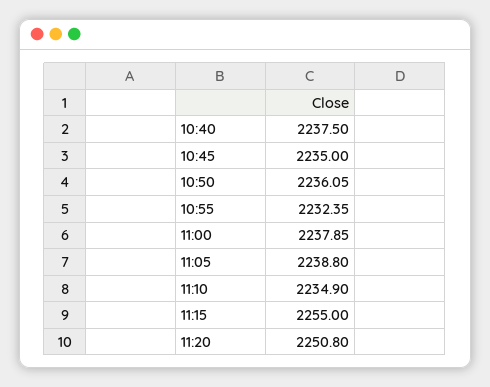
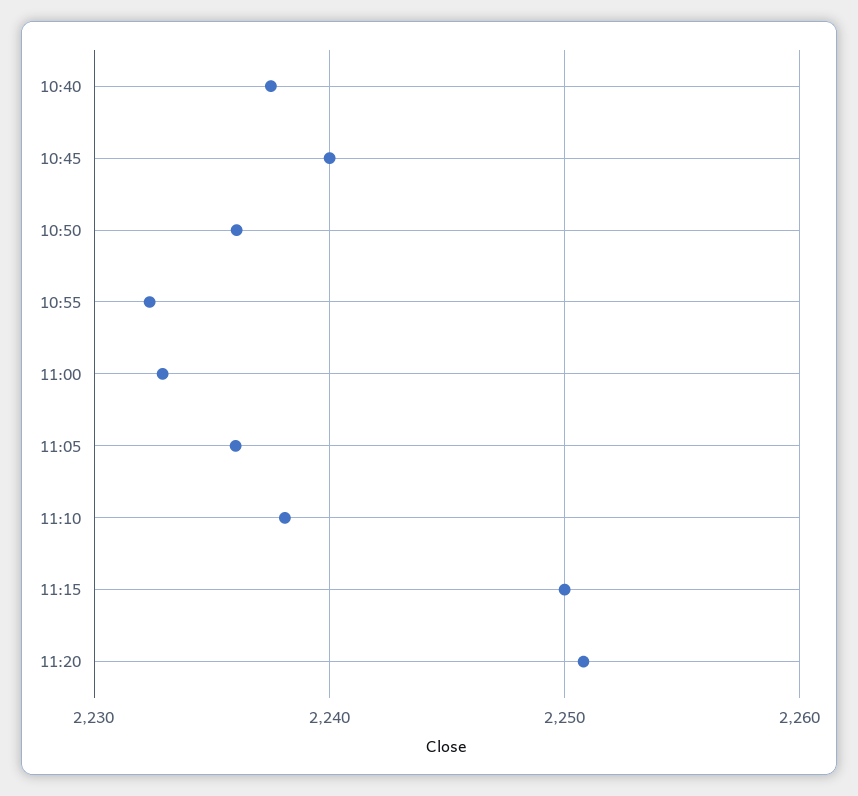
  {
    "10:40": 2237.5,
-   "10:45": 2235,
+   "10:45": 2240,
    "10:50": 2236.05,
    "10:55": 2232.35,
-   "11:00": 2237.85,
+   "11:00": 2233,
-   "11:05": 2238.8,
+   "11:05": 2236,
-   "11:10": 2234.9,
+   "11:10": 2238,
-   "11:15": 2255,
+   "11:15": 2250,
    "11:20": 2250.8
  }

